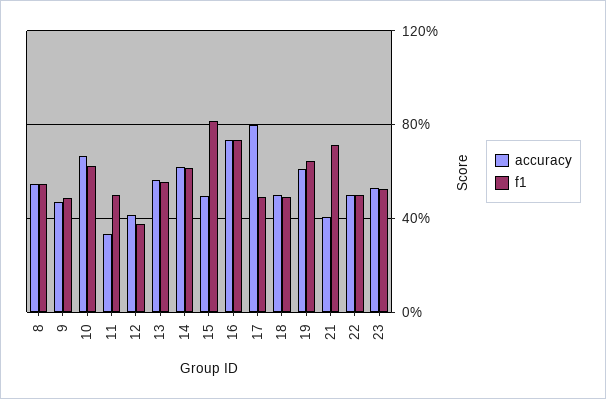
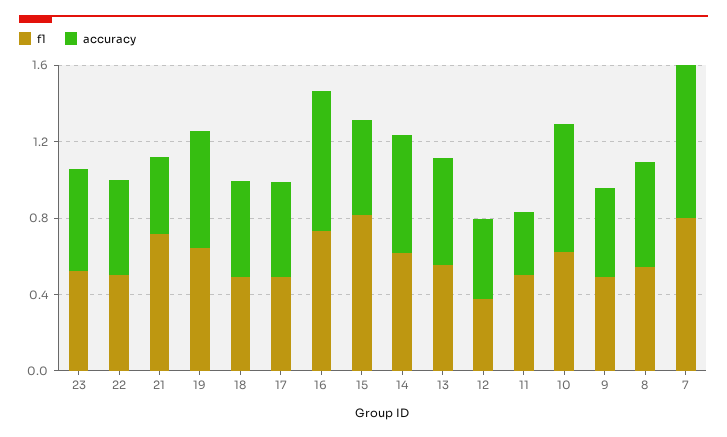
  {
    "accuracy": {
      "8": 0.55,
      "9": 0.45,
      "10": 0.65,
      "11": 0.35,
      "12": 0.4,
      "13": 0.55,
      "14": 0.6,
      "15": 0.5,
      "16": 0.75,
-     "17": 0.8,
+     "17": 0.5,
      "18": 0.5,
      "19": 0.6,
      "21": 0.4,
      "22": 0.5,
-     "23": 0.55
+     "23": 0.55,
+     "7": 0.8
    },
    "f1": {
      "8": 0.55,
      "9": 0.5,
      "10": 0.65,
      "11": 0.5,
      "12": 0.4,
      "13": 0.55,
      "14": 0.6,
      "15": 0.8,
      "16": 0.75,
      "17": 0.5,
      "18": 0.5,
      "19": 0.65,
      "21": 0.7,
      "22": 0.5,
-     "23": 0.5
+     "23": 0.5,
+     "7": 0.8
    }
  }

